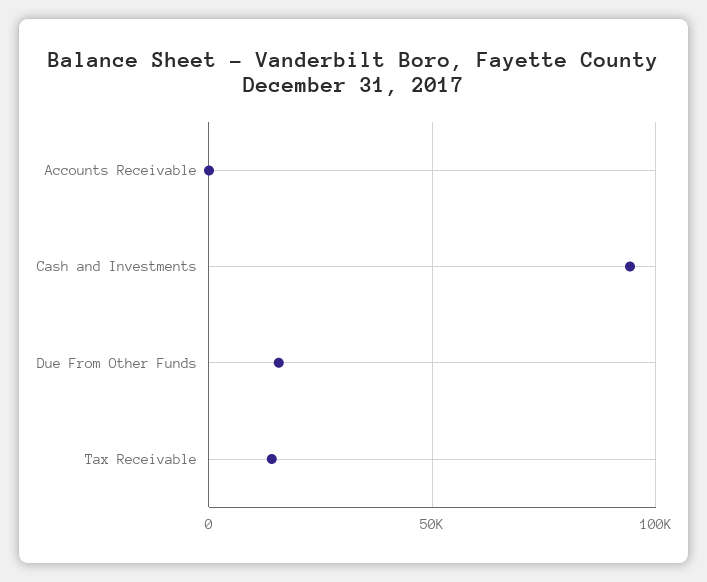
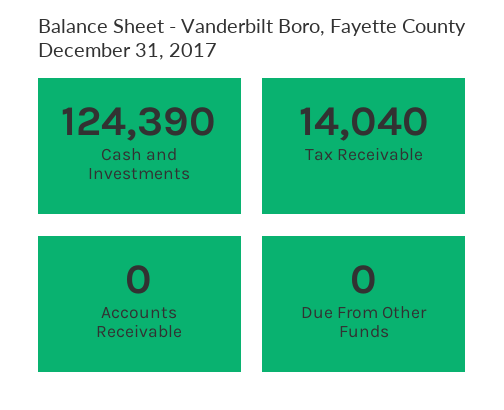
  {
    "Accounts Receivable": 0,
-   "Cash and Investments": 95000,
+   "Cash and Investments": 124390,
-   "Due From Other Funds": 15000,
+   "Due From Other Funds": 0,
    "Tax Receivable": 14040
  }

